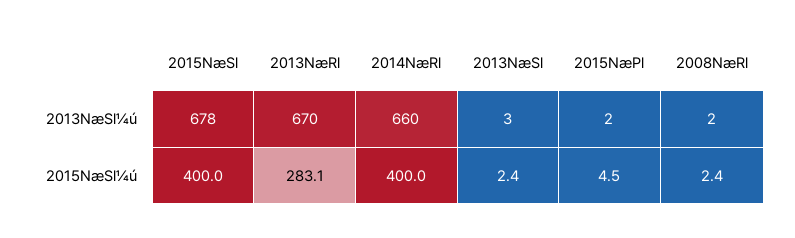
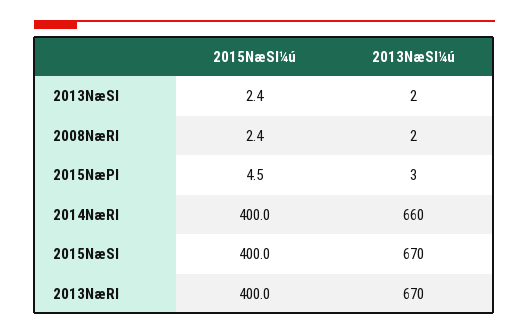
  {
    "2015NæSl": {
-     "2013NæSl¼ú": 678,
+     "2013NæSl¼ú": 670,
      "2015NæSl¼ú": 400
    },
    "2013NæRl": {
      "2013NæSl¼ú": 670,
-     "2015NæSl¼ú": 283.1
+     "2015NæSl¼ú": 400
    },
    "2014NæRl": {
      "2013NæSl¼ú": 660,
      "2015NæSl¼ú": 400
    },
    "2013NæSl": {
-     "2013NæSl¼ú": 3,
+     "2013NæSl¼ú": 2,
      "2015NæSl¼ú": 2.4
    },
    "2015NæPl": {
-     "2013NæSl¼ú": 2,
+     "2013NæSl¼ú": 3,
      "2015NæSl¼ú": 4.5
    },
    "2008NæRl": {
      "2013NæSl¼ú": 2,
      "2015NæSl¼ú": 2.4
    }
  }

